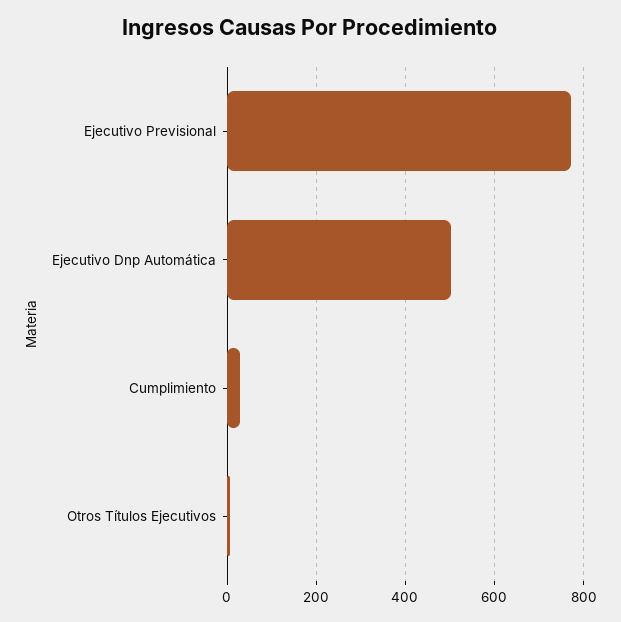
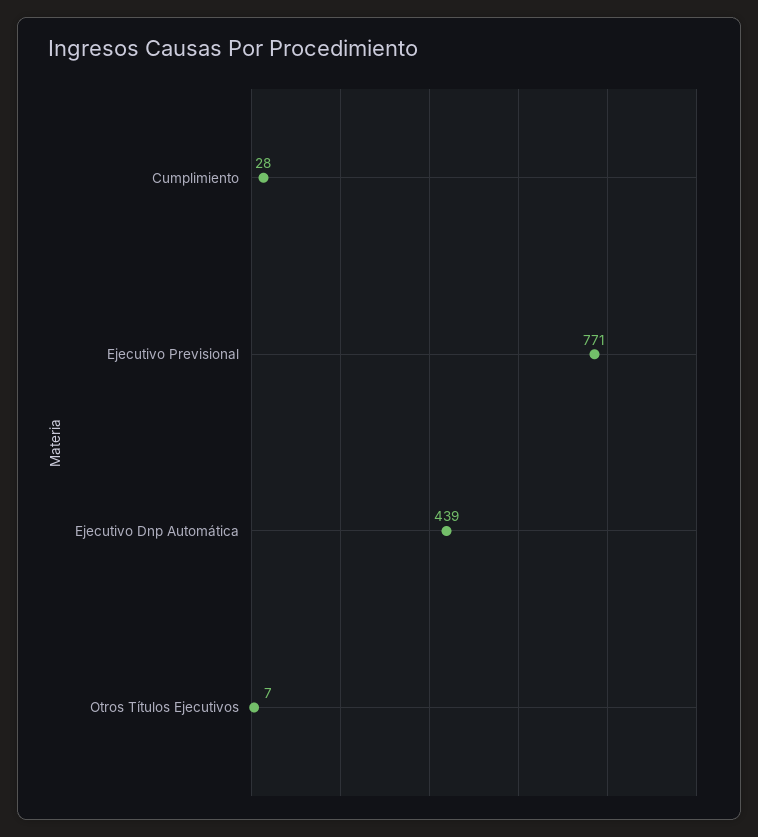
  {
    "Ejecutivo Previsional": 771,
-   "Ejecutivo Dnp Automática": 500,
+   "Ejecutivo Dnp Automática": 439,
    "Cumplimiento": 28,
    "Otros Títulos Ejecutivos": 7
  }

